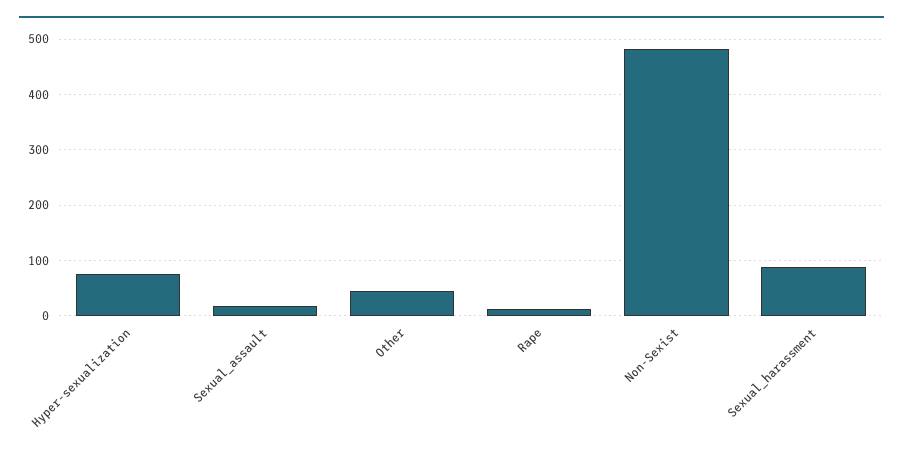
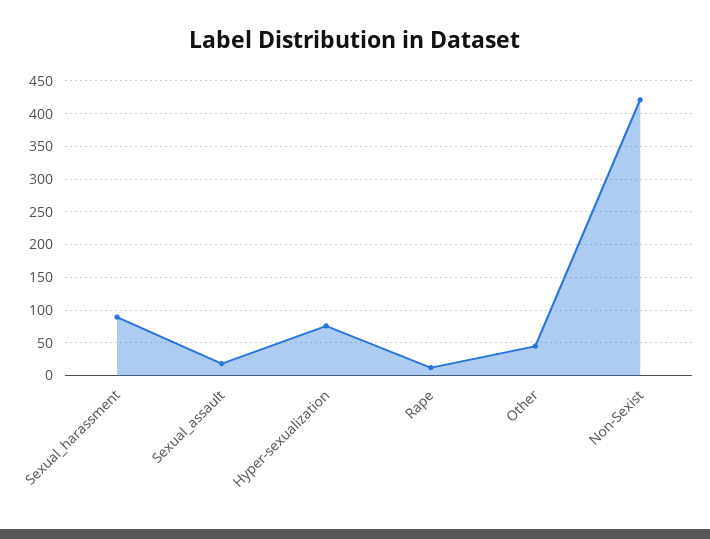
  {
    "Hyper-sexualization": 80,
    "Sexual_assault": 20,
    "Other": 50,
    "Rape": 10,
-   "Non-Sexist": 480,
+   "Non-Sexist": 420,
    "Sexual_harassment": 90
  }

